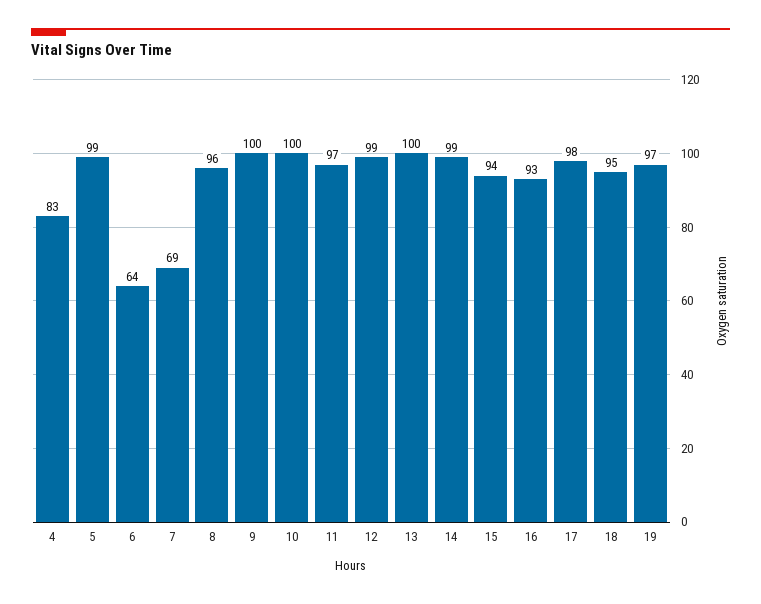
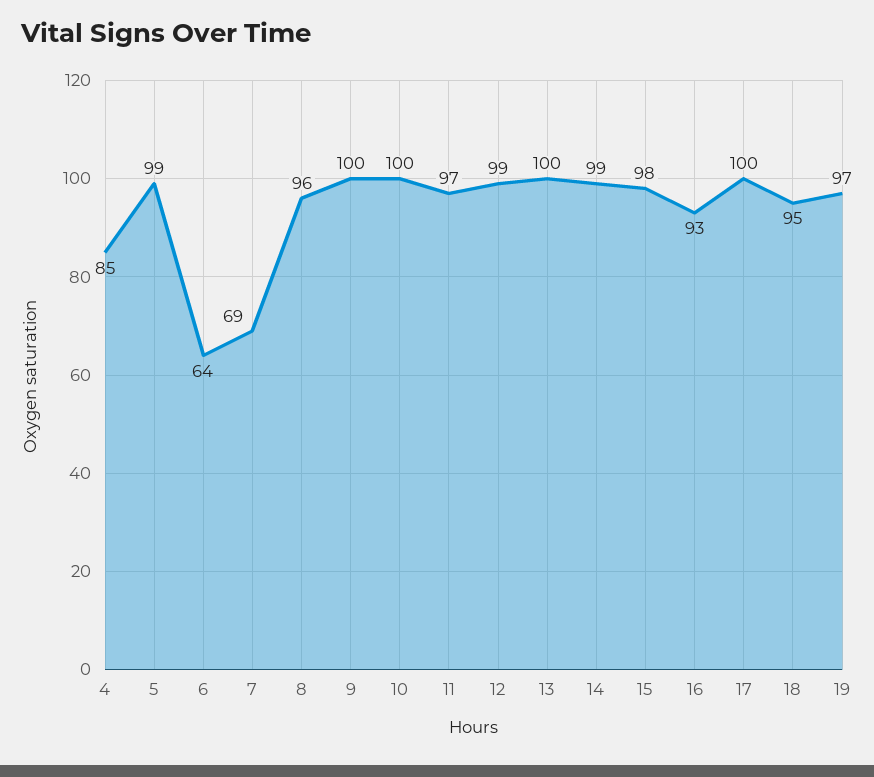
  {
-   "4": 83,
+   "4": 85,
    "5": 99,
    "6": 64,
    "7": 69,
    "8": 96,
    "9": 100,
    "10": 100,
    "11": 97,
    "12": 99,
    "13": 100,
    "14": 99,
-   "15": 94,
+   "15": 98,
    "16": 93,
-   "17": 98,
+   "17": 100,
    "18": 95,
    "19": 97
  }

